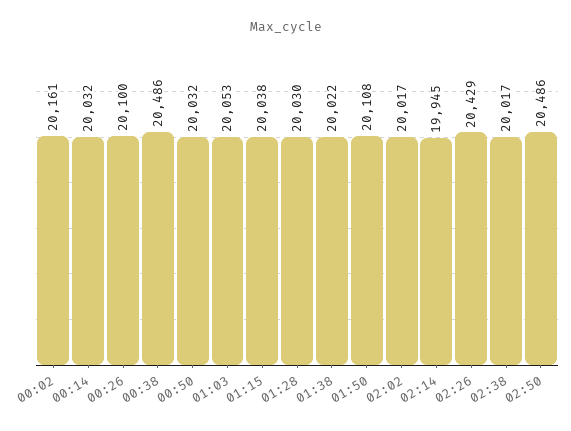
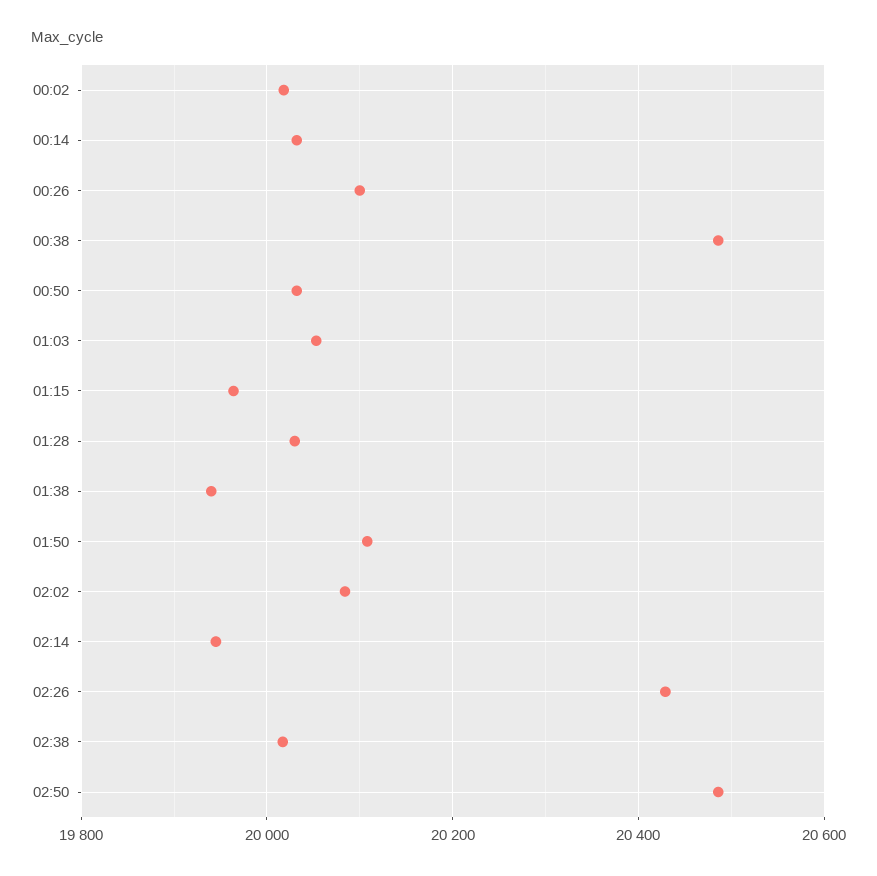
  {
-   "00:02": 20161,
+   "00:02": 20020,
    "00:14": 20032,
    "00:26": 20100,
    "00:38": 20486,
    "00:50": 20032,
    "01:03": 20053,
-   "01:15": 20038,
+   "01:15": 19960,
    "01:28": 20030,
-   "01:38": 20022,
+   "01:38": 19940,
    "01:50": 20108,
-   "02:02": 20017,
+   "02:02": 20080,
    "02:14": 19945,
    "02:26": 20429,
    "02:38": 20017,
    "02:50": 20486
  }

